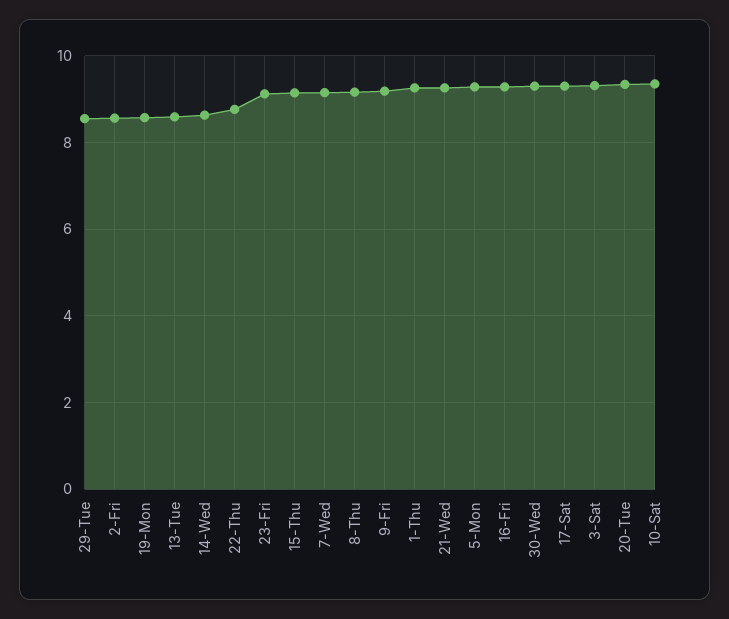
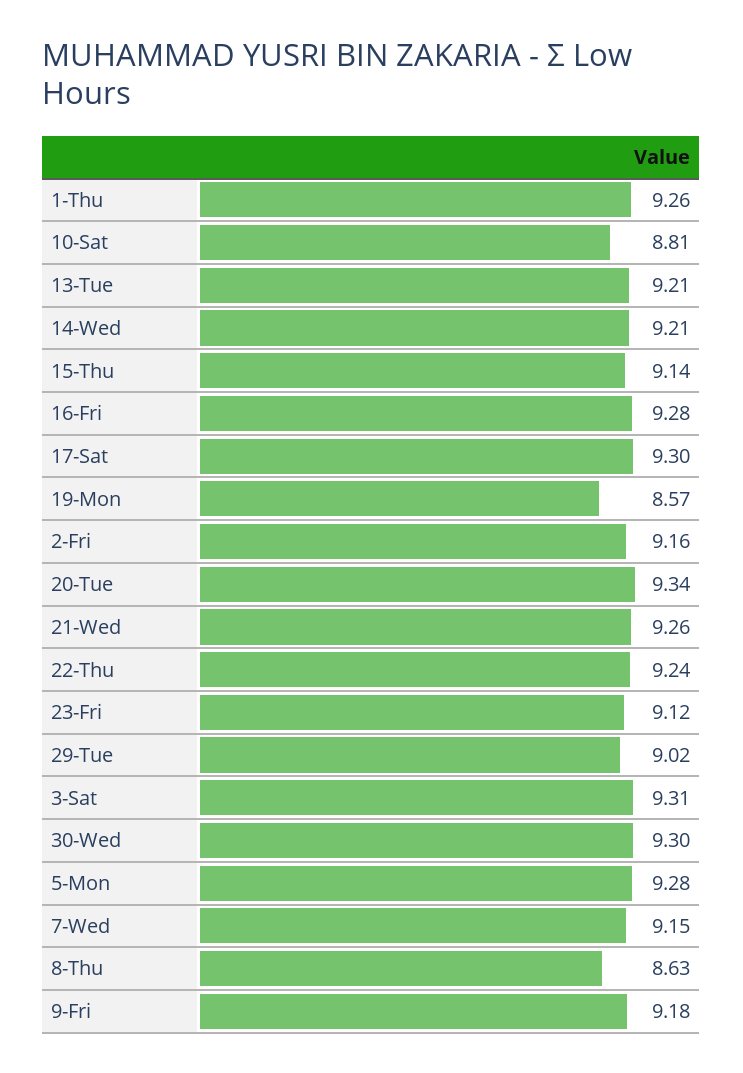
  {
-   "29-Tue": 8.6,
+   "29-Tue": 9.02,
-   "2-Fri": 8.6,
+   "2-Fri": 9.16,
    "19-Mon": 8.57,
-   "13-Tue": 8.6,
+   "13-Tue": 9.21,
-   "14-Wed": 8.6,
+   "14-Wed": 9.21,
-   "22-Thu": 8.8,
+   "22-Thu": 9.24,
    "23-Fri": 9.12,
    "15-Thu": 9.14,
    "7-Wed": 9.15,
-   "8-Thu": 9.2,
+   "8-Thu": 8.63,
    "9-Fri": 9.18,
    "1-Thu": 9.26,
    "21-Wed": 9.26,
    "5-Mon": 9.28,
    "16-Fri": 9.28,
    "30-Wed": 9.3,
    "17-Sat": 9.3,
    "3-Sat": 9.31,
    "20-Tue": 9.34,
-   "10-Sat": 9.4
+   "10-Sat": 8.81
  }

